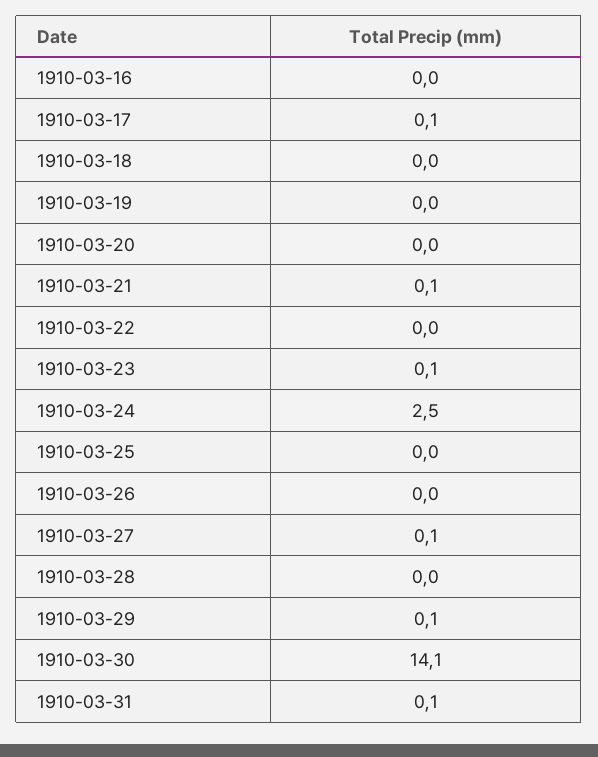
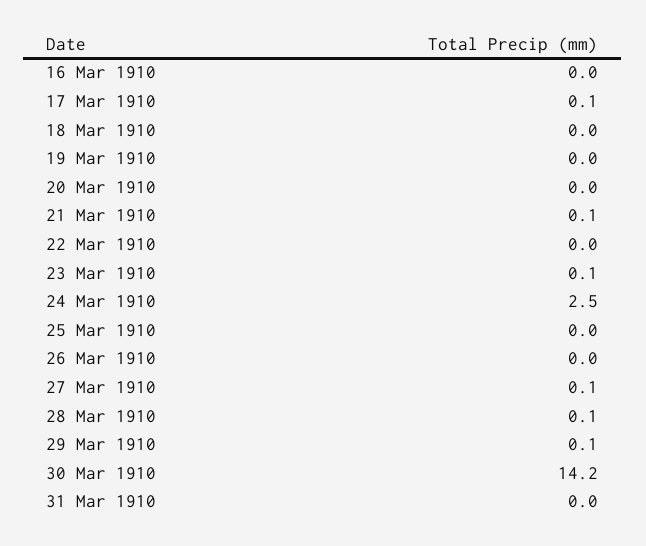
  {
    "1910-03-16": 0,
    "1910-03-17": 0.1,
    "1910-03-18": 0,
    "1910-03-19": 0,
    "1910-03-20": 0,
    "1910-03-21": 0.1,
    "1910-03-22": 0,
    "1910-03-23": 0.1,
    "1910-03-24": 2.5,
    "1910-03-25": 0,
    "1910-03-26": 0,
    "1910-03-27": 0.1,
-   "1910-03-28": 0,
+   "1910-03-28": 0.1,
    "1910-03-29": 0.1,
-   "1910-03-30": 14.1,
+   "1910-03-30": 14.2,
-   "1910-03-31": 0.1
+   "1910-03-31": 0
  }

